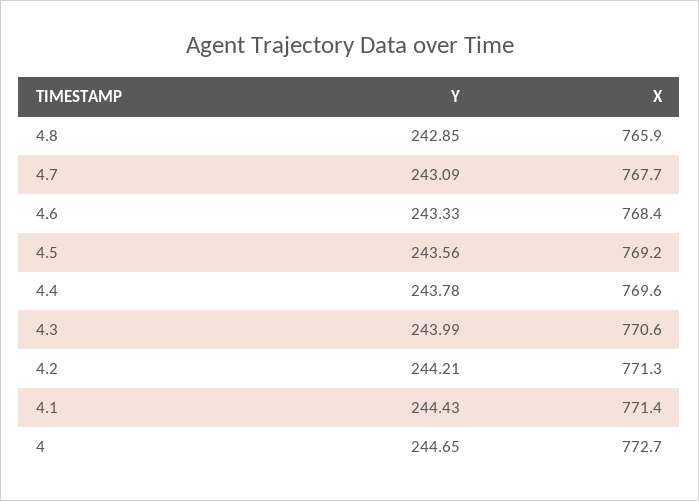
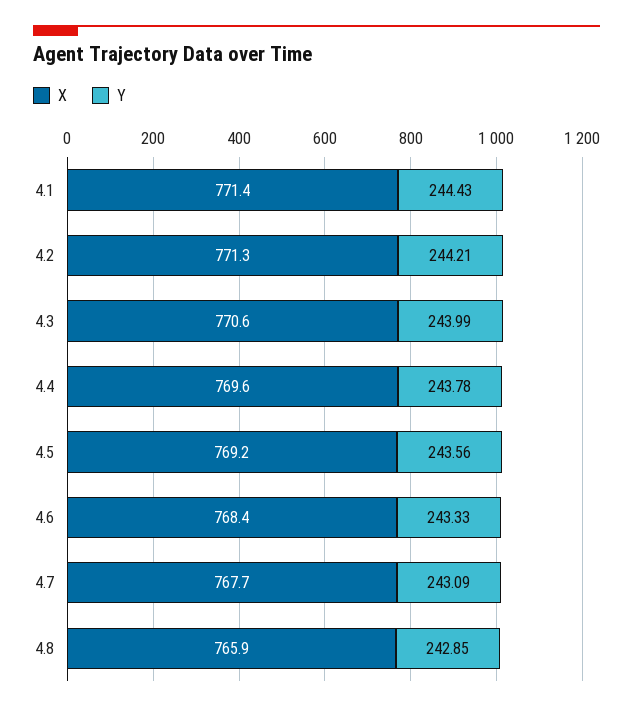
  {
    "Y": {
      "4.8": 242.85,
      "4.7": 243.09,
      "4.6": 243.33,
      "4.5": 243.56,
      "4.4": 243.78,
      "4.3": 243.99,
      "4.2": 244.21,
-     "4.1": 244.43,
+     "4.1": 244.43
-     "4": 244.65
    },
    "X": {
      "4.8": 765.9,
      "4.7": 767.7,
      "4.6": 768.4,
      "4.5": 769.2,
      "4.4": 769.6,
      "4.3": 770.6,
      "4.2": 771.3,
-     "4.1": 771.4,
+     "4.1": 771.4
-     "4": 772.7
    }
  }

